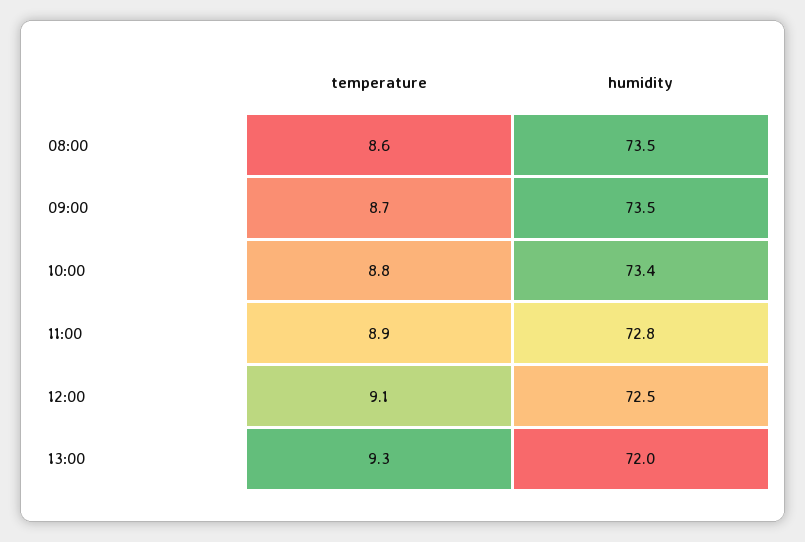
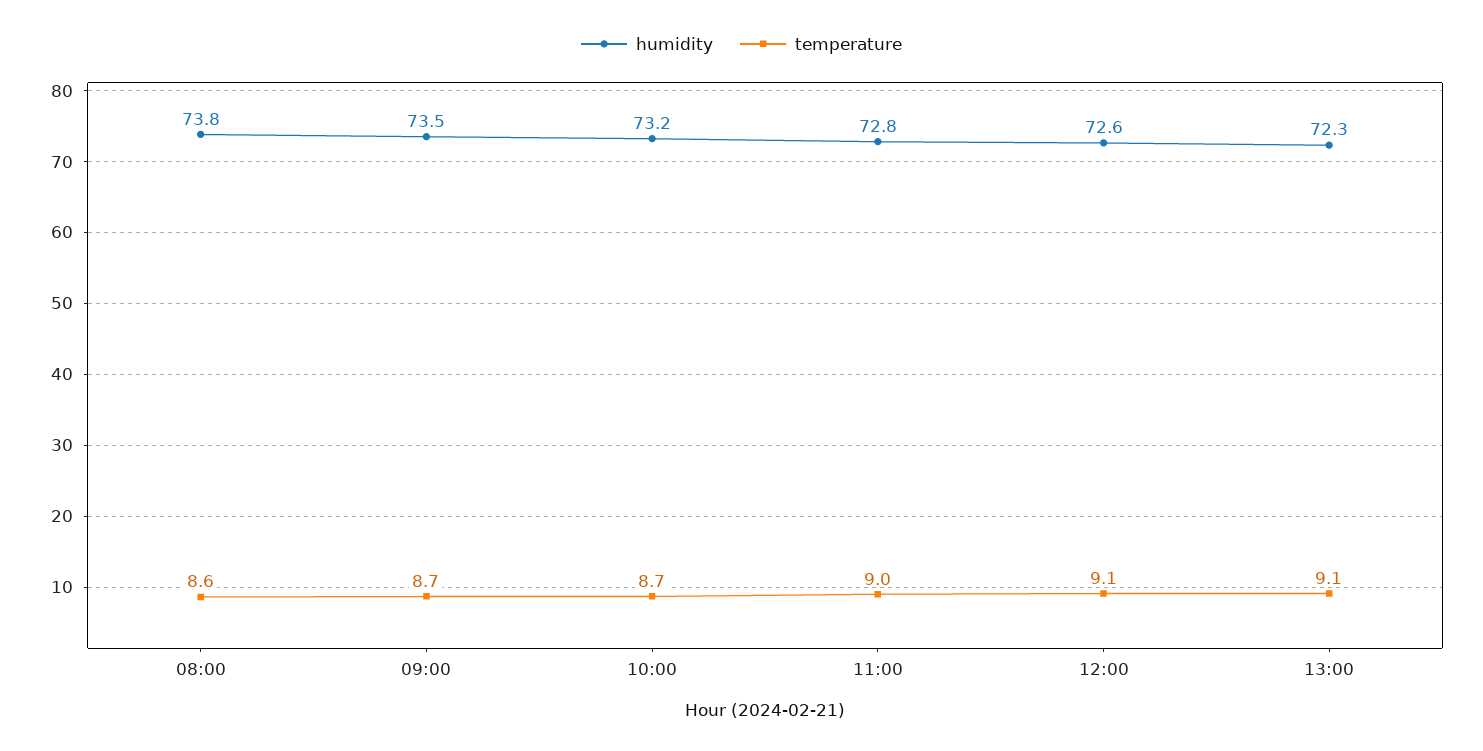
  {
    "temperature": {
      "08:00": 8.6,
      "09:00": 8.7,
-     "10:00": 8.8,
+     "10:00": 8.7,
-     "11:00": 8.9,
+     "11:00": 9,
      "12:00": 9.1,
-     "13:00": 9.3
+     "13:00": 9.1
    },
    "humidity": {
-     "08:00": 73.5,
+     "08:00": 73.8,
      "09:00": 73.5,
-     "10:00": 73.4,
+     "10:00": 73.2,
      "11:00": 72.8,
-     "12:00": 72.5,
+     "12:00": 72.6,
-     "13:00": 72
+     "13:00": 72.3
    }
  }

